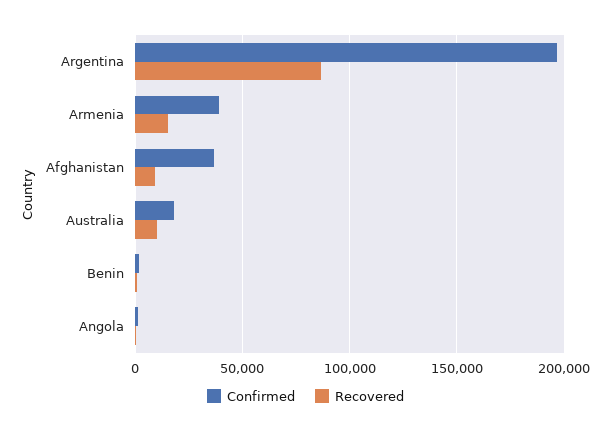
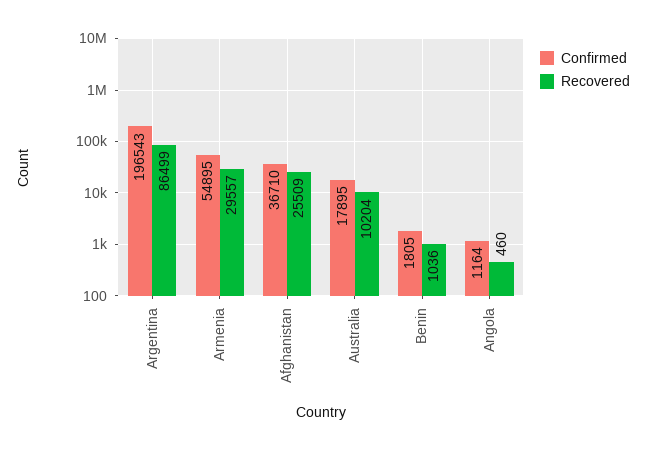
  {
    "Confirmed": {
      "Argentina": 196543,
-     "Armenia": 40000,
+     "Armenia": 54895,
      "Afghanistan": 36710,
      "Australia": 17895,
      "Benin": 1805,
      "Angola": 1164
    },
    "Recovered": {
      "Argentina": 86499,
-     "Armenia": 15000,
+     "Armenia": 29557,
-     "Afghanistan": 10000,
+     "Afghanistan": 25509,
      "Australia": 10204,
      "Benin": 1036,
      "Angola": 460
    }
  }

